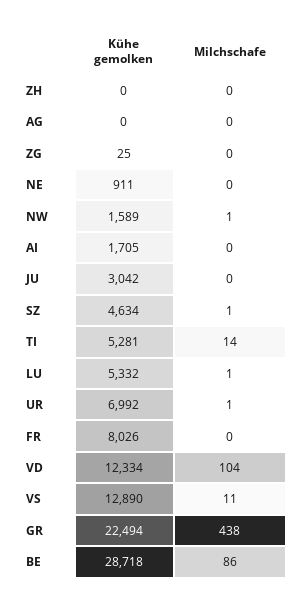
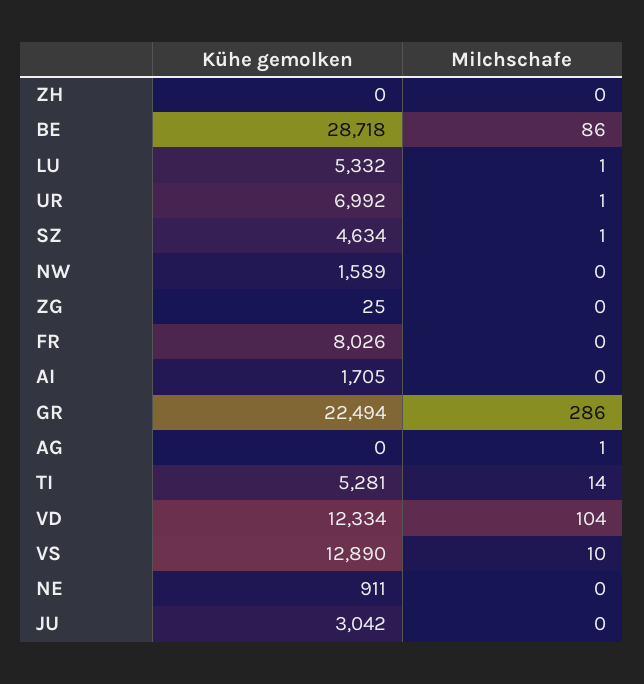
  {
    "Kühe gemolken": {
      "ZH": 0,
      "AG": 0,
      "ZG": 25,
      "NE": 911,
      "NW": 1589,
      "AI": 1705,
      "JU": 3042,
      "SZ": 4634,
      "TI": 5281,
      "LU": 5332,
      "UR": 6992,
      "FR": 8026,
      "VD": 12334,
      "VS": 12890,
      "GR": 22494,
      "BE": 28718
    },
    "Milchschafe": {
      "ZH": 0,
-     "AG": 0,
+     "AG": 1,
      "ZG": 0,
      "NE": 0,
-     "NW": 1,
+     "NW": 0,
      "AI": 0,
      "JU": 0,
      "SZ": 1,
      "TI": 14,
      "LU": 1,
      "UR": 1,
      "FR": 0,
      "VD": 104,
-     "VS": 11,
+     "VS": 10,
-     "GR": 438,
+     "GR": 286,
      "BE": 86
    }
  }

